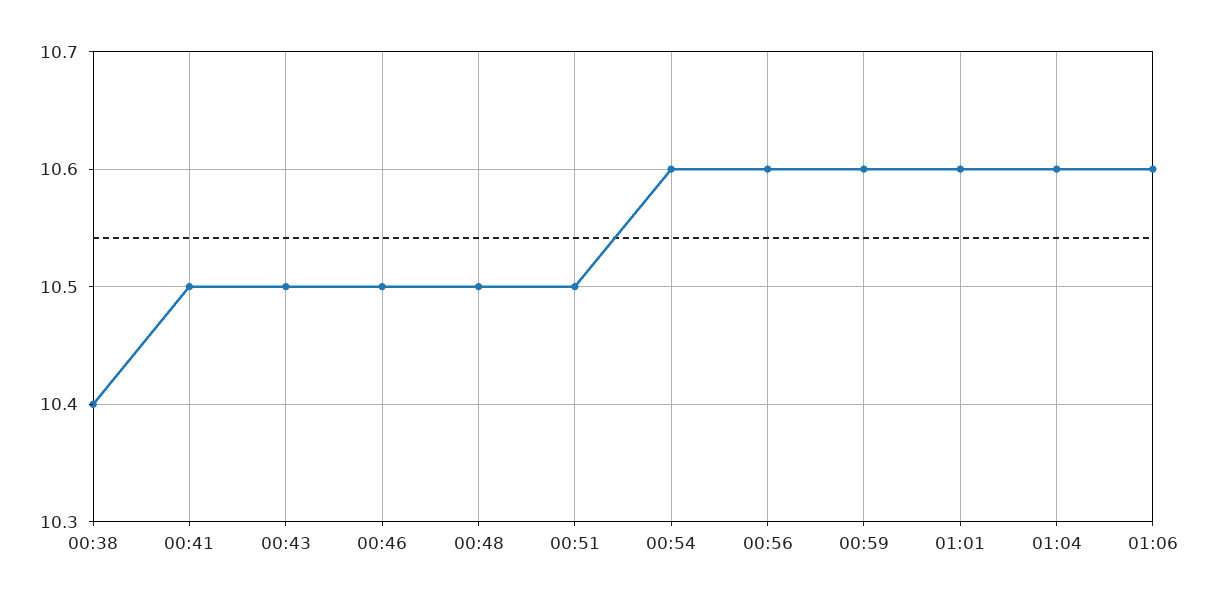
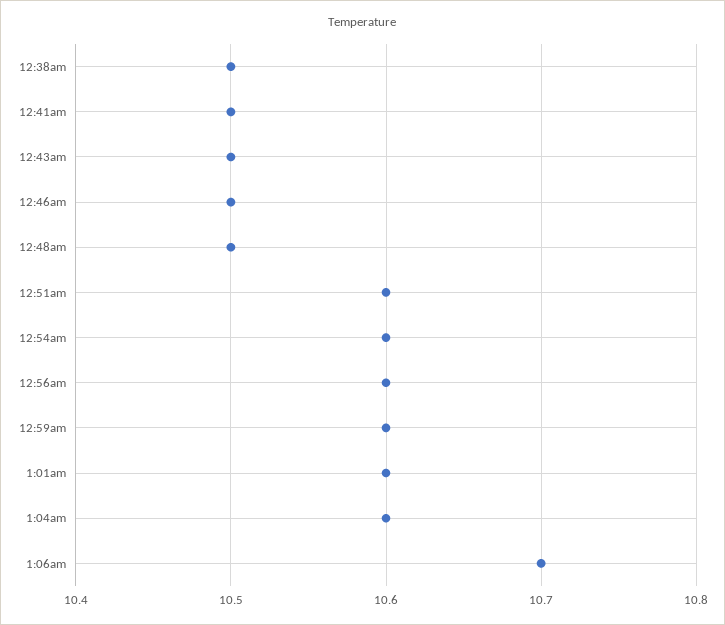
  {
-   "00:38": 10.4,
+   "00:38": 10.5,
    "00:41": 10.5,
    "00:43": 10.5,
    "00:46": 10.5,
    "00:48": 10.5,
-   "00:51": 10.5,
+   "00:51": 10.6,
    "00:54": 10.6,
    "00:56": 10.6,
    "00:59": 10.6,
    "01:01": 10.6,
    "01:04": 10.6,
-   "01:06": 10.6
+   "01:06": 10.7
  }

